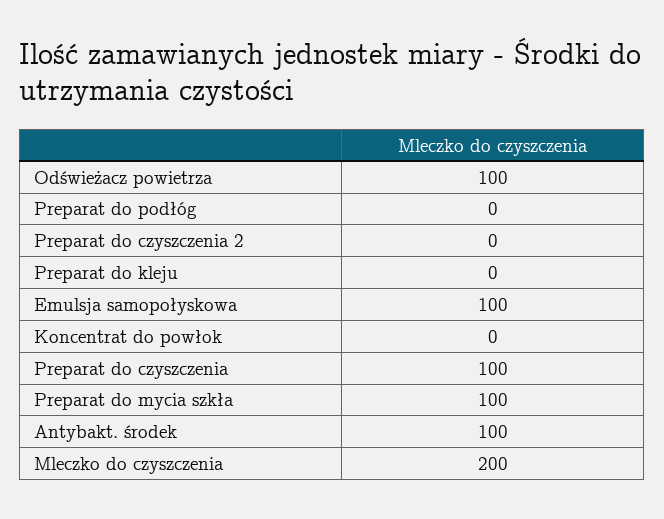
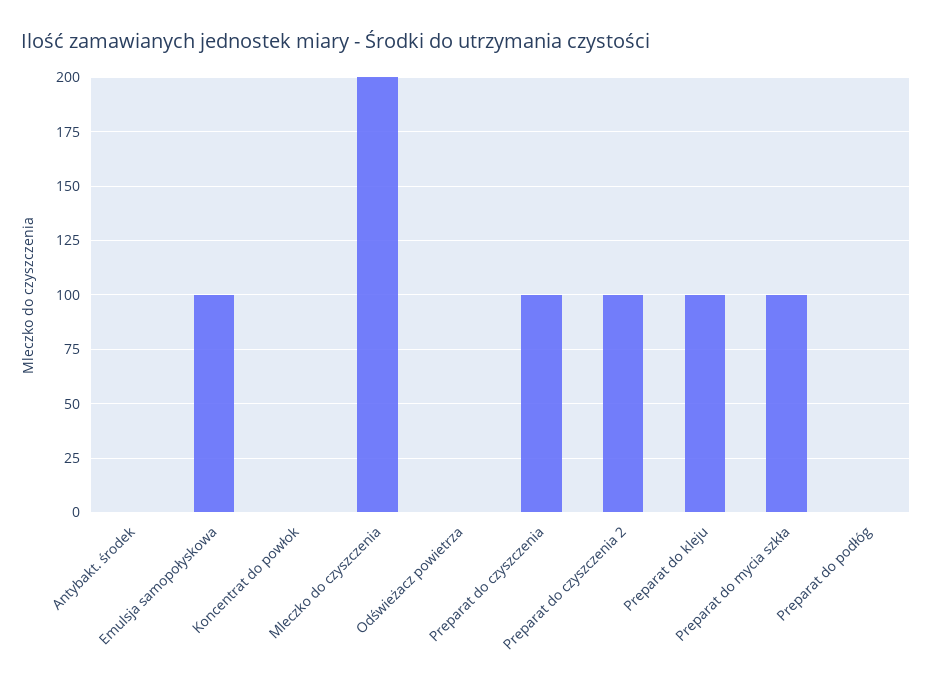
  {
-   "Odświeżacz powietrza": 100,
+   "Odświeżacz powietrza": 0,
    "Preparat do podłóg": 0,
-   "Preparat do czyszczenia 2": 0,
+   "Preparat do czyszczenia 2": 100,
-   "Preparat do kleju": 0,
+   "Preparat do kleju": 100,
    "Emulsja samopołyskowa": 100,
    "Koncentrat do powłok": 0,
    "Preparat do czyszczenia": 100,
    "Preparat do mycia szkła": 100,
-   "Antybakt. środek": 100,
+   "Antybakt. środek": 0,
    "Mleczko do czyszczenia": 200
  }

